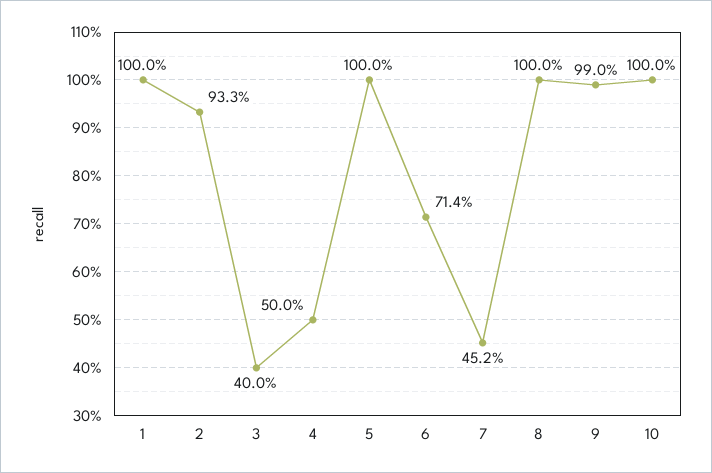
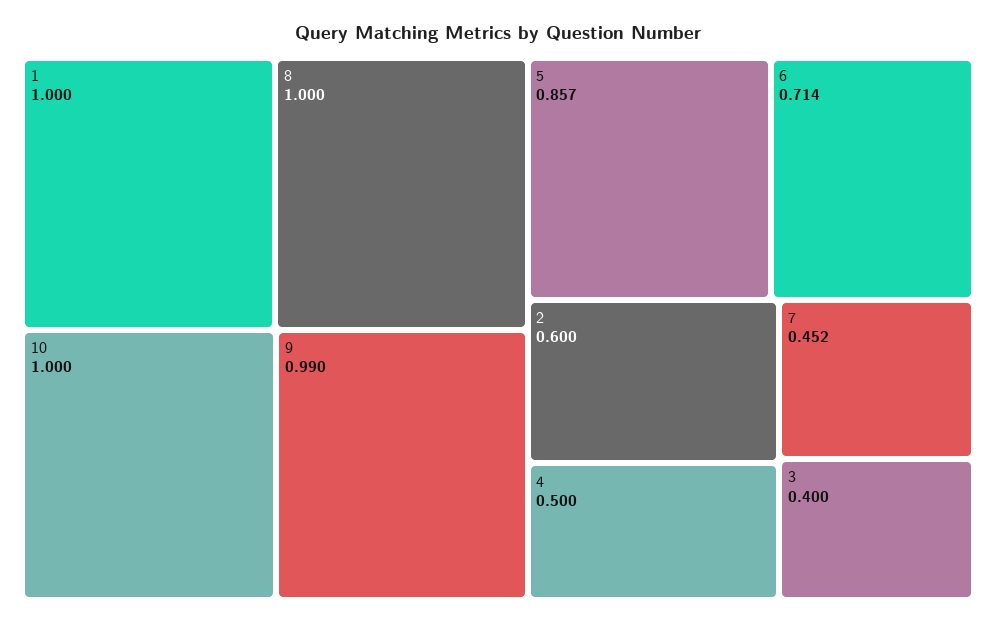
  {
    "1": 1,
-   "2": 0.933,
+   "2": 0.6,
    "3": 0.4,
    "4": 0.5,
-   "5": 1,
+   "5": 0.857,
    "6": 0.714,
    "7": 0.452,
    "8": 1,
    "9": 0.99,
    "10": 1
  }

